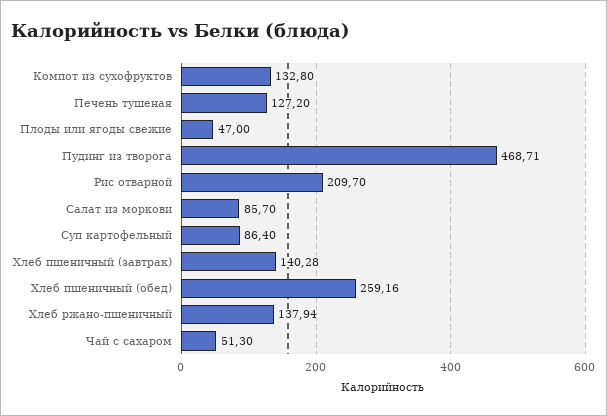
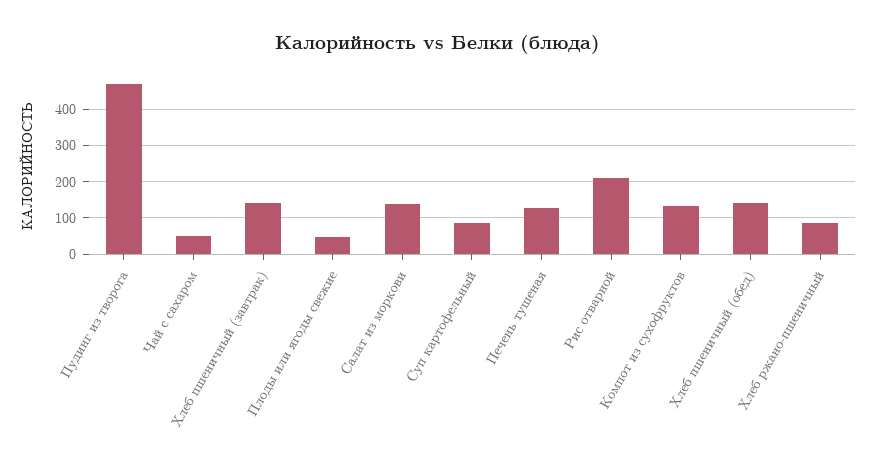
  {
    "Компот из сухофруктов": 132.8,
    "Печень тушеная": 127.2,
    "Плоды или ягоды свежие": 47,
    "Пудинг из творога": 468.71,
    "Рис отварной": 209.7,
-   "Салат из моркови": 85.7,
+   "Салат из моркови": 140,
    "Суп картофельный": 86.4,
    "Хлеб пшеничный (завтрак)": 140.28,
-   "Хлеб пшеничный (обед)": 259.16,
+   "Хлеб пшеничный (обед)": 140,
-   "Хлеб ржано-пшеничный": 137.94,
+   "Хлеб ржано-пшеничный": 80,
    "Чай с сахаром": 51.3
  }

